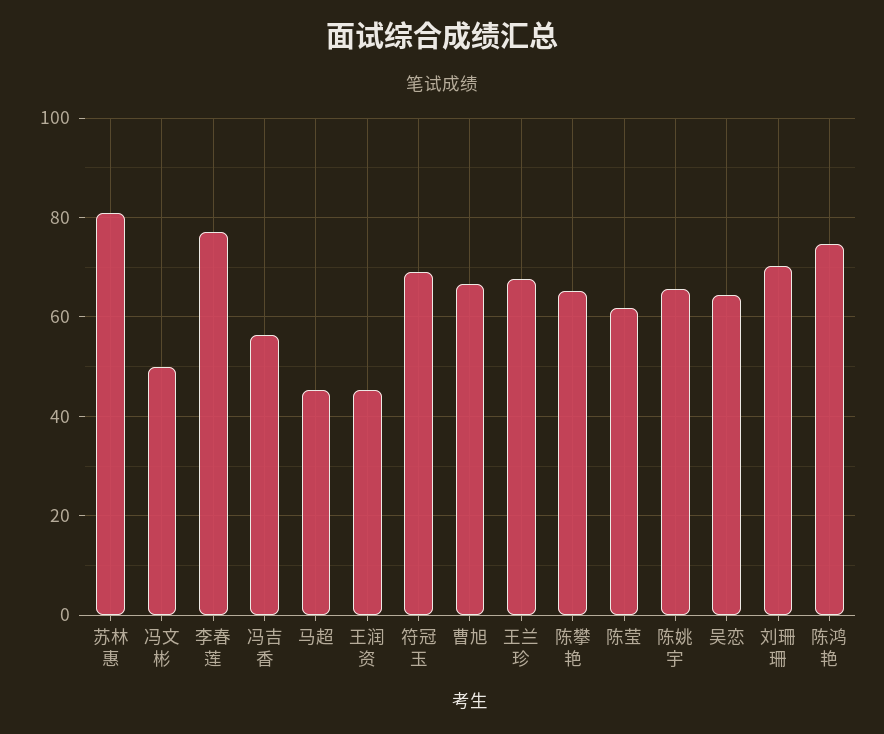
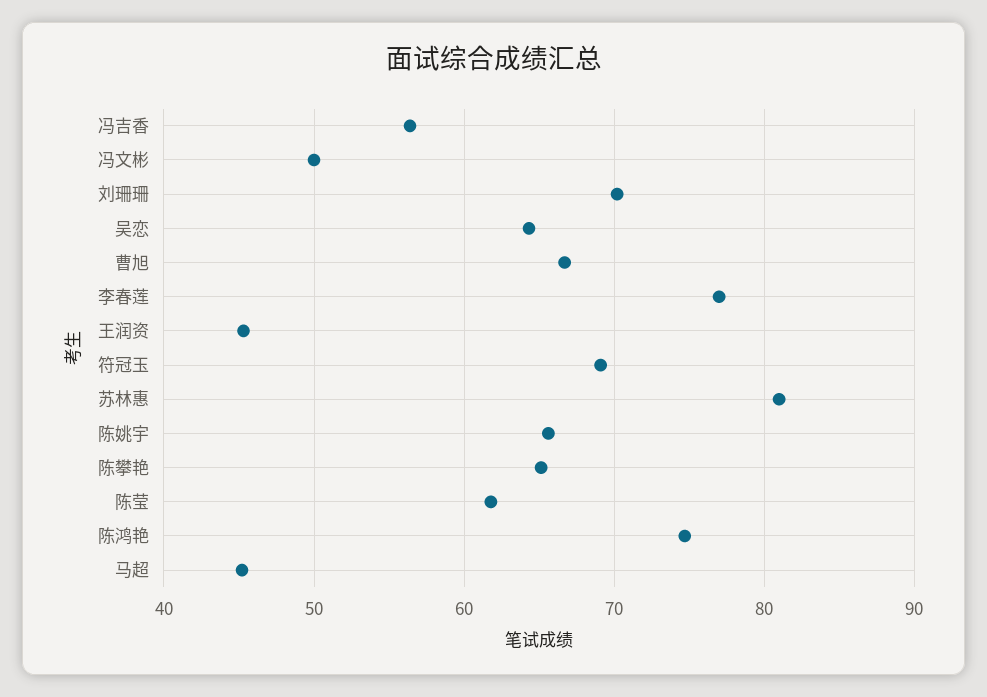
  {
    "苏林惠": 81,
    "冯文彬": 50,
    "李春莲": 77,
    "冯吉香": 56,
    "马超": 45,
    "王润资": 45,
    "符冠玉": 69,
    "曹旭": 67,
-   "王兰珍": 68,
    "陈攀艳": 65,
    "陈莹": 62,
    "陈姚宇": 66,
    "吴恋": 64,
    "刘珊珊": 70,
    "陈鸿艳": 75
  }

